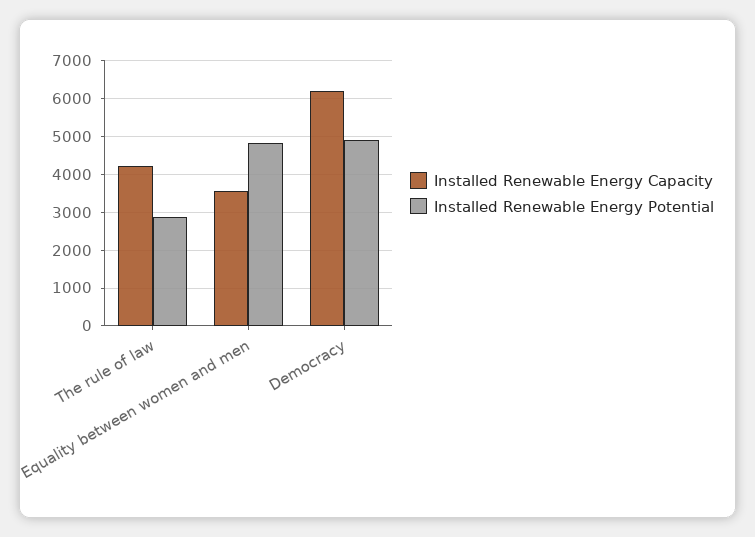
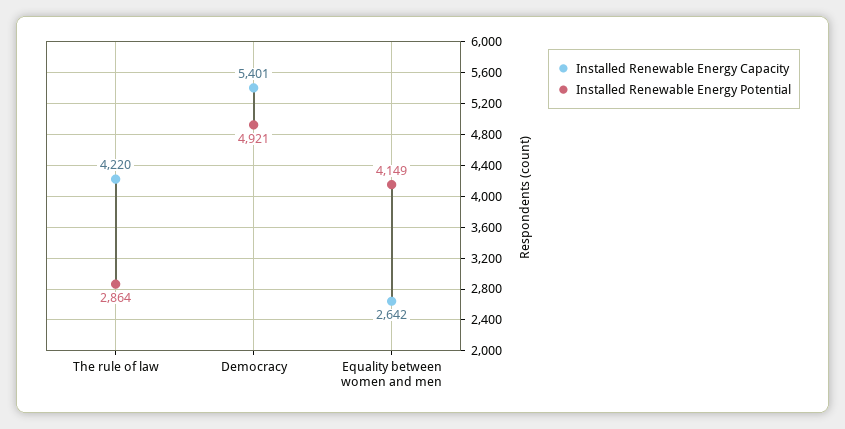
  {
    "Installed Renewable Energy Capacity": {
      "The rule of law": 4220,
-     "Equality between women and men": 3600,
+     "Equality between women and men": 2642,
-     "Democracy": 6200
+     "Democracy": 5401
    },
    "Installed Renewable Energy Potential": {
      "The rule of law": 2864,
-     "Equality between women and men": 4800,
+     "Equality between women and men": 4149,
      "Democracy": 4921
    }
  }

